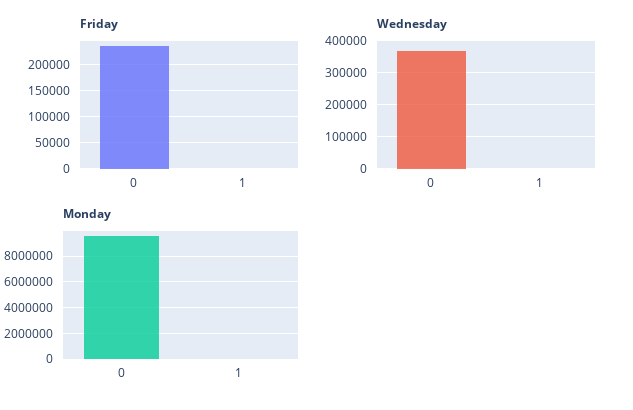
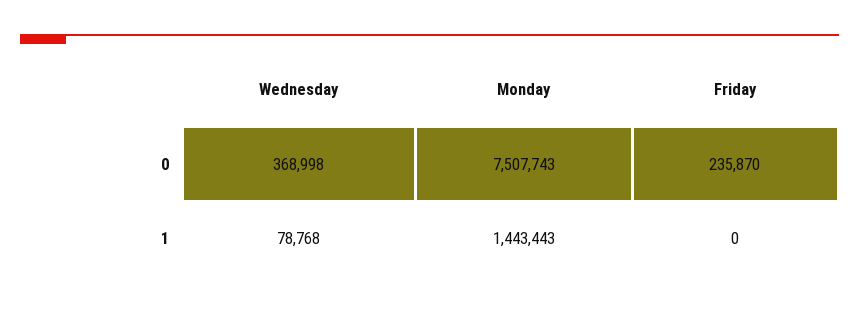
  {
    "Friday": {
      "0": 235870,
      "1": 0
    },
    "Wednesday": {
      "0": 368998,
-     "1": 0
+     "1": 78768
    },
    "Monday": {
-     "0": 9500000,
+     "0": 7507743,
-     "1": 0
+     "1": 1443443
    }
  }

